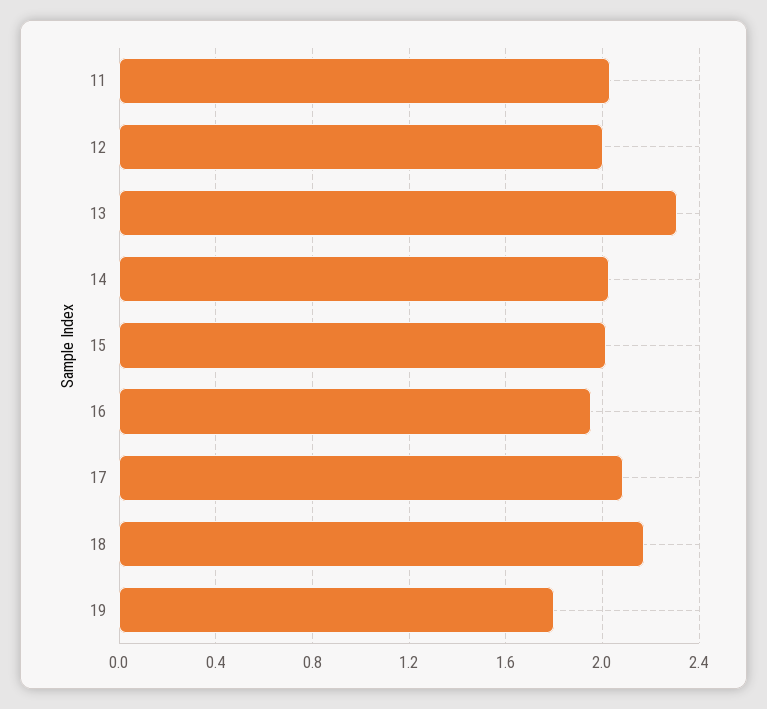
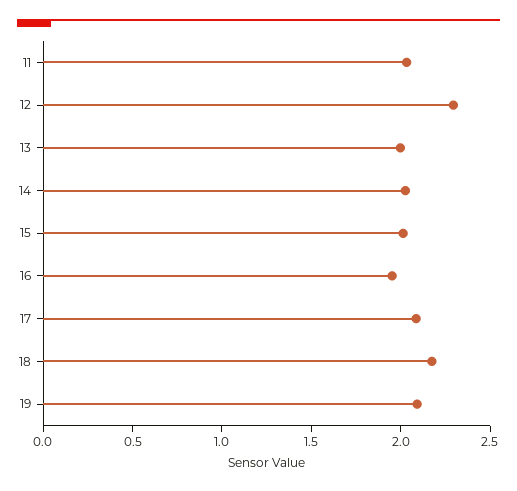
  {
    "11": 2.05,
-   "12": 2,
+   "12": 2.3,
-   "13": 2.3,
+   "13": 2,
    "14": 2.05,
    "15": 2,
    "16": 1.95,
    "17": 2.1,
    "18": 2.15,
-   "19": 1.8
+   "19": 2.1
  }

